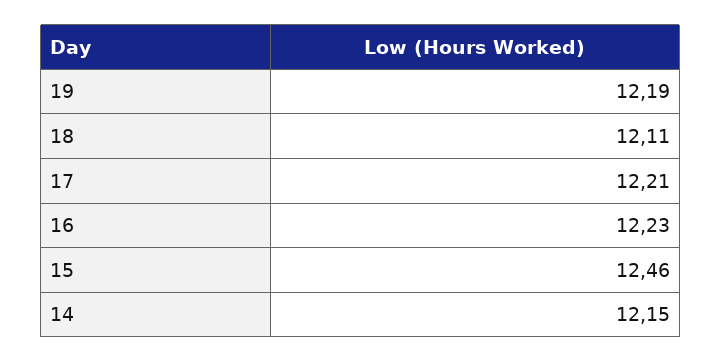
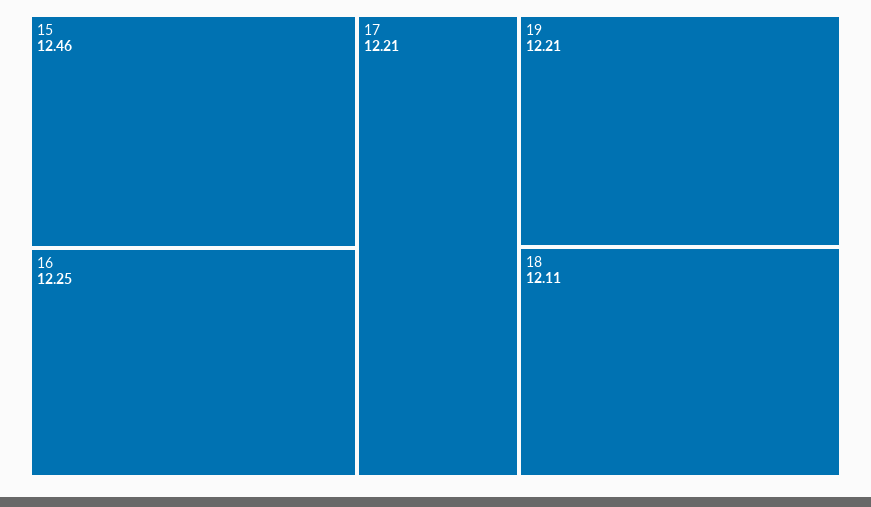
  {
-   "19": 12.19,
+   "19": 12.21,
    "18": 12.11,
    "17": 12.21,
-   "16": 12.23,
+   "16": 12.25,
-   "15": 12.46,
+   "15": 12.46
-   "14": 12.15
  }

